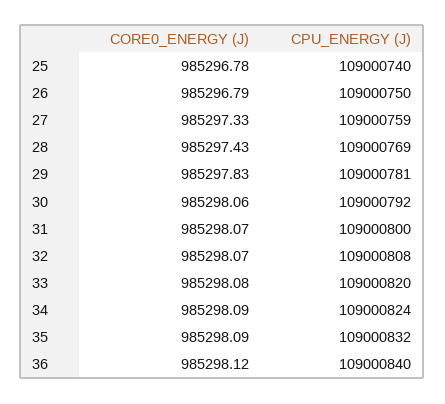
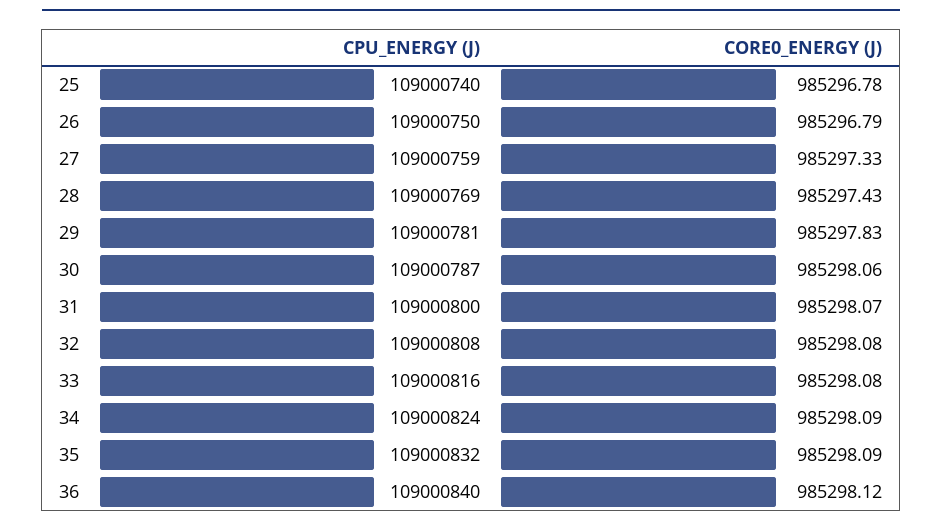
  {
    "CORE0_ENERGY (J)": {
      "25": 985296.78,
      "26": 985296.79,
      "27": 985297.33,
      "28": 985297.43,
      "29": 985297.83,
      "30": 985298.06,
      "31": 985298.07,
-     "32": 985298.07,
+     "32": 985298.08,
      "33": 985298.08,
      "34": 985298.09,
      "35": 985298.09,
      "36": 985298.12
    },
    "CPU_ENERGY (J)": {
      "25": 109000740,
      "26": 109000750,
      "27": 109000759,
      "28": 109000769,
      "29": 109000781,
-     "30": 109000792,
+     "30": 109000787,
      "31": 109000800,
      "32": 109000808,
-     "33": 109000820,
+     "33": 109000816,
      "34": 109000824,
      "35": 109000832,
      "36": 109000840
    }
  }

